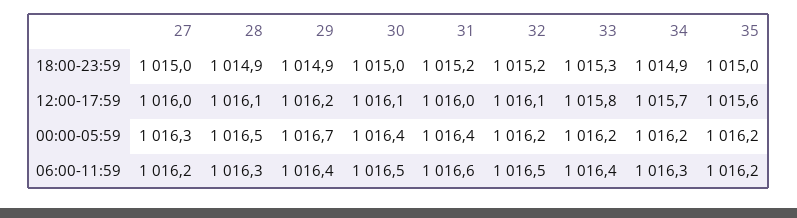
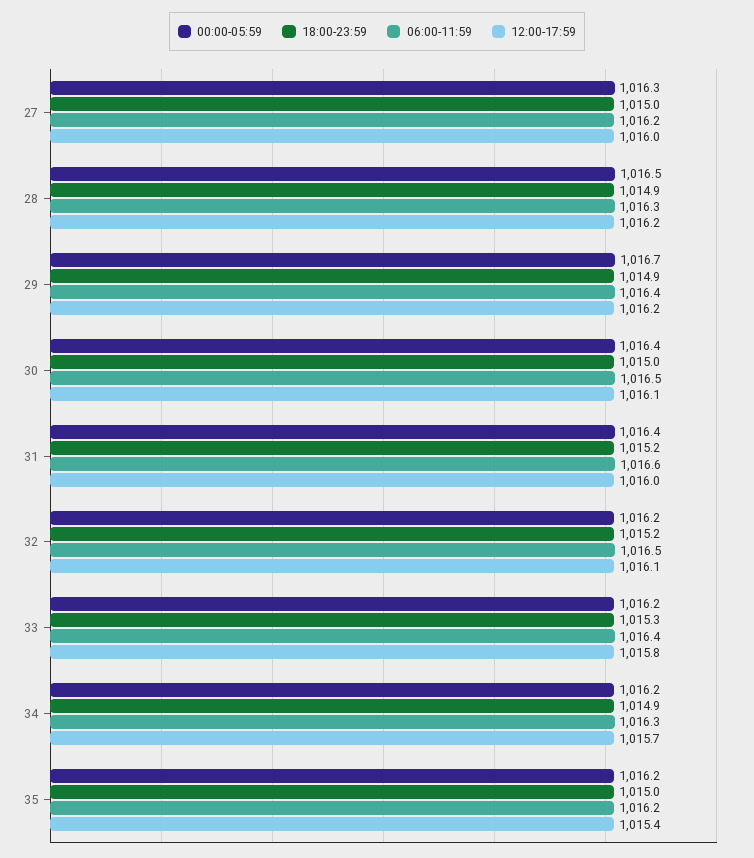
  {
    "18:00-23:59": {
      "27": 1015,
      "28": 1014.9,
      "29": 1014.9,
      "30": 1015,
      "31": 1015.2,
      "32": 1015.2,
      "33": 1015.3,
      "34": 1014.9,
      "35": 1015
    },
    "12:00-17:59": {
      "27": 1016,
-     "28": 1016.1,
+     "28": 1016.2,
      "29": 1016.2,
      "30": 1016.1,
      "31": 1016,
      "32": 1016.1,
      "33": 1015.8,
      "34": 1015.7,
-     "35": 1015.6
+     "35": 1015.4
    },
    "00:00-05:59": {
      "27": 1016.3,
      "28": 1016.5,
      "29": 1016.7,
      "30": 1016.4,
      "31": 1016.4,
      "32": 1016.2,
      "33": 1016.2,
      "34": 1016.2,
      "35": 1016.2
    },
    "06:00-11:59": {
      "27": 1016.2,
      "28": 1016.3,
      "29": 1016.4,
      "30": 1016.5,
      "31": 1016.6,
      "32": 1016.5,
      "33": 1016.4,
      "34": 1016.3,
      "35": 1016.2
    }
  }

